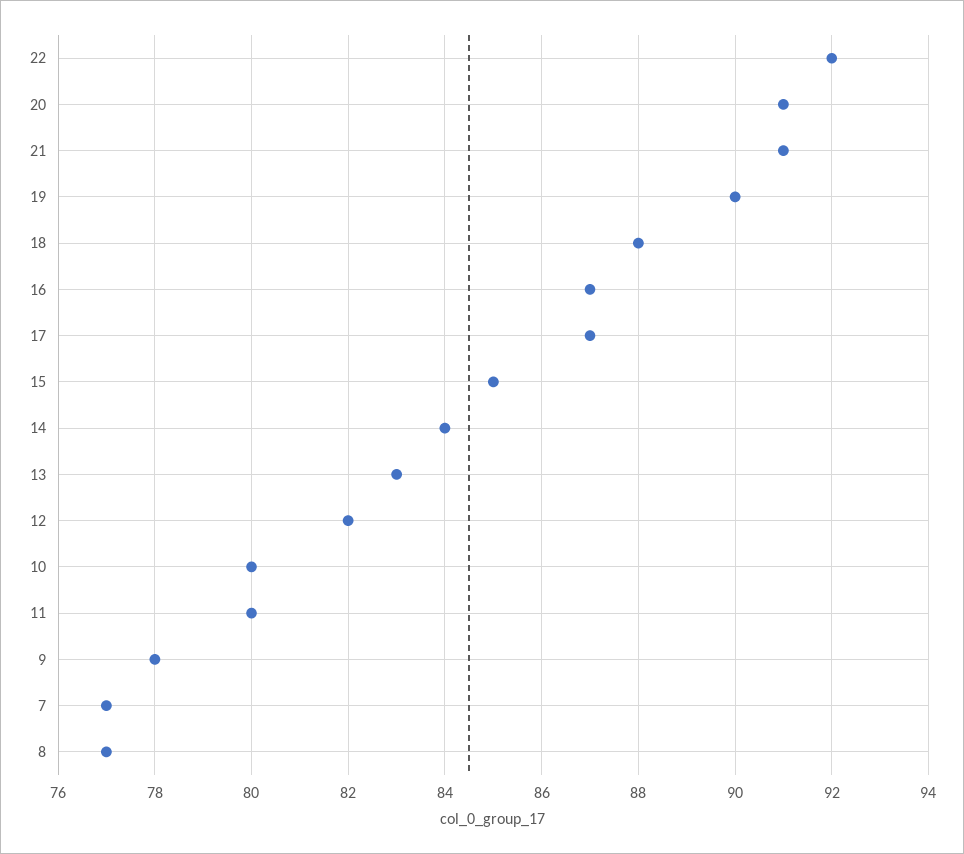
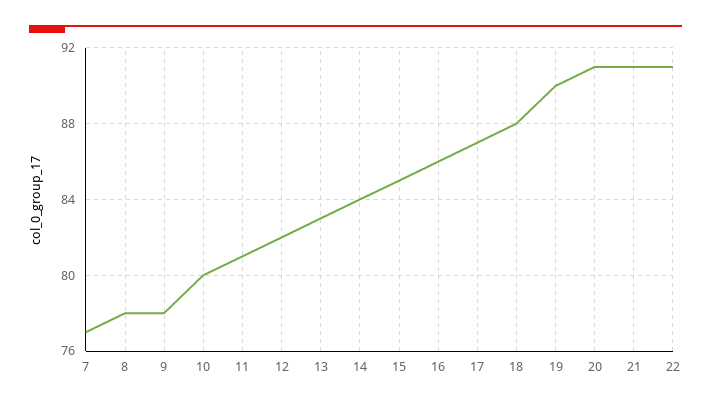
  {
-   "22": 92,
+   "22": 91,
    "20": 91,
    "21": 91,
    "19": 90,
    "18": 88,
-   "16": 87,
+   "16": 86,
    "17": 87,
    "15": 85,
    "14": 84,
    "13": 83,
    "12": 82,
    "10": 80,
-   "11": 80,
+   "11": 81,
    "9": 78,
    "7": 77,
-   "8": 77
+   "8": 78
  }

